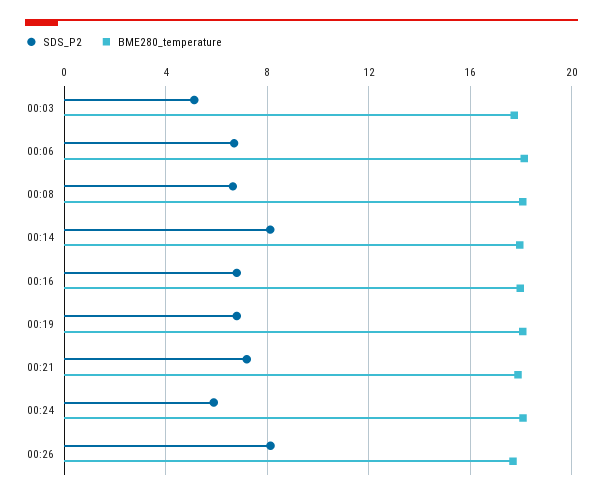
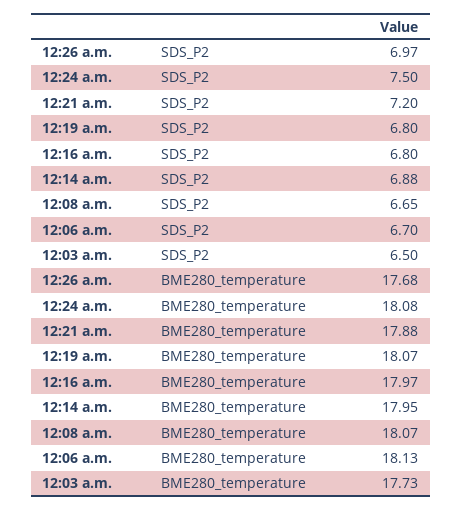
  {
    "SDS_P2": {
-     "00:03": 5,
+     "00:03": 6.5,
      "00:06": 6.7,
      "00:08": 6.65,
-     "00:14": 8,
+     "00:14": 6.88,
      "00:16": 6.8,
      "00:19": 6.8,
      "00:21": 7.2,
-     "00:24": 6,
+     "00:24": 7.5,
-     "00:26": 8
+     "00:26": 6.97
    },
    "BME280_temperature": {
      "00:03": 17.73,
      "00:06": 18.13,
      "00:08": 18.07,
      "00:14": 17.95,
      "00:16": 17.97,
      "00:19": 18.07,
      "00:21": 17.88,
      "00:24": 18.08,
      "00:26": 17.68
    }
  }

